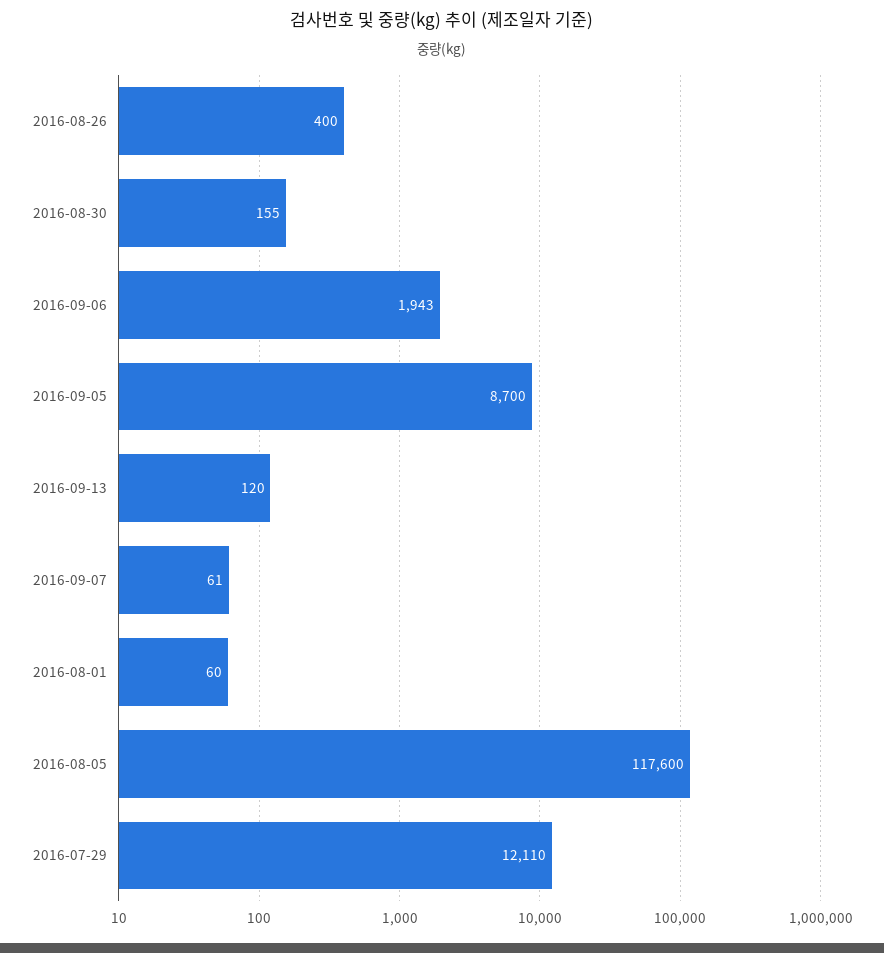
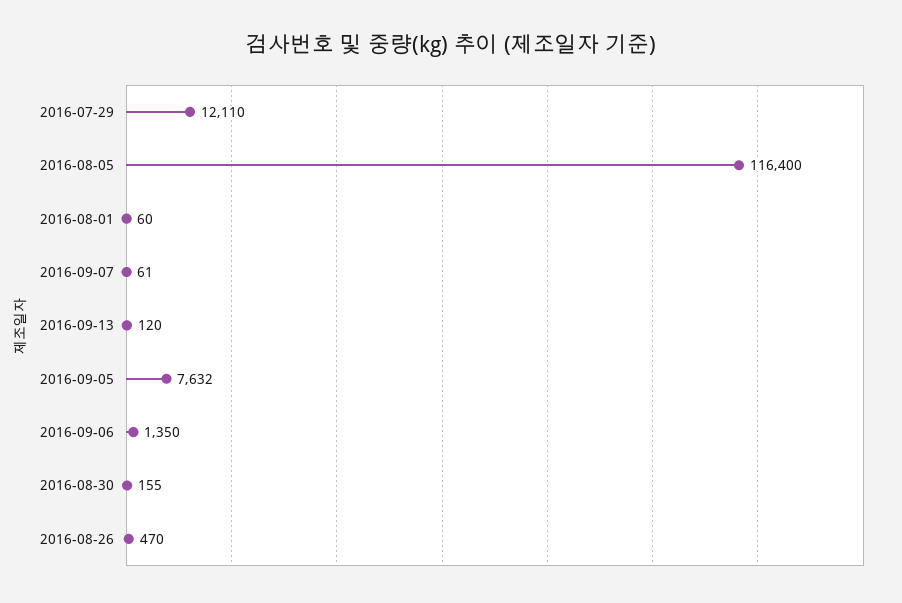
  {
-   "2016-08-26": 400,
+   "2016-08-26": 470,
    "2016-08-30": 155,
-   "2016-09-06": 1943,
+   "2016-09-06": 1350,
-   "2016-09-05": 8700,
+   "2016-09-05": 7632,
    "2016-09-13": 120,
    "2016-09-07": 61,
    "2016-08-01": 60,
-   "2016-08-05": 117600,
+   "2016-08-05": 116400,
    "2016-07-29": 12110
  }

